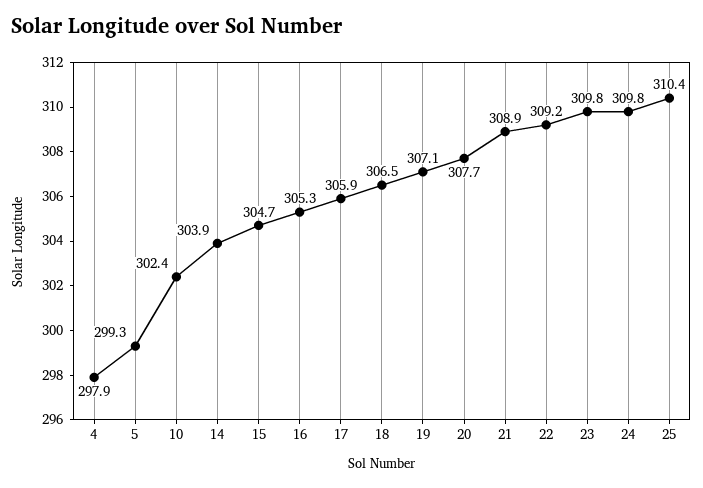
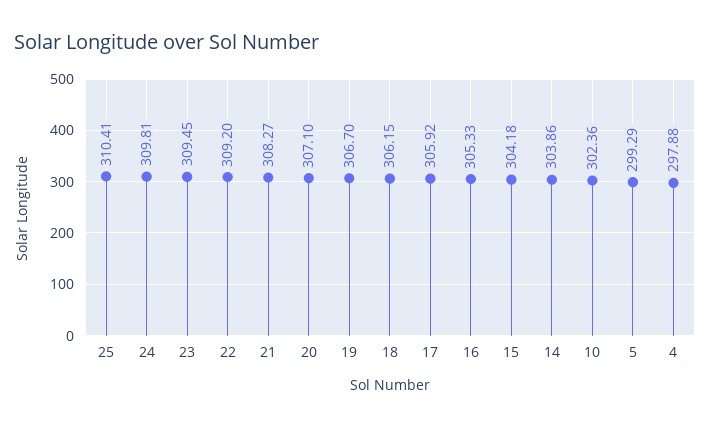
  {
    "4": 297.88,
    "5": 299.29,
    "10": 302.36,
    "14": 303.86,
-   "15": 304.7,
+   "15": 304.18,
    "16": 305.33,
    "17": 305.92,
-   "18": 306.5,
+   "18": 306.15,
-   "19": 307.1,
+   "19": 306.7,
-   "20": 307.7,
+   "20": 307.1,
-   "21": 308.9,
+   "21": 308.27,
    "22": 309.2,
-   "23": 309.8,
+   "23": 309.45,
    "24": 309.81,
    "25": 310.41
  }

